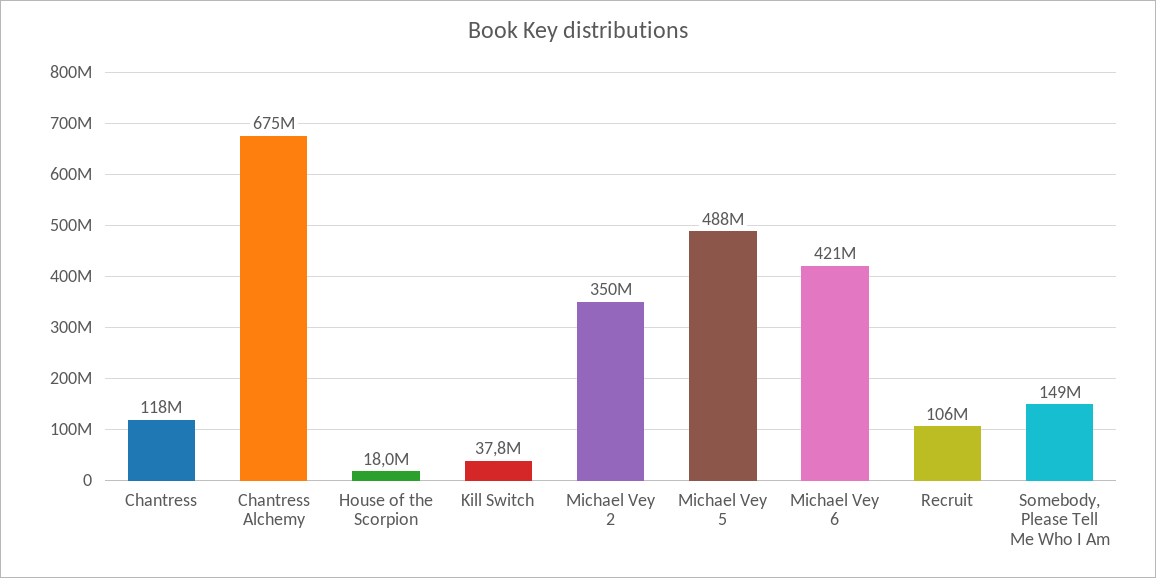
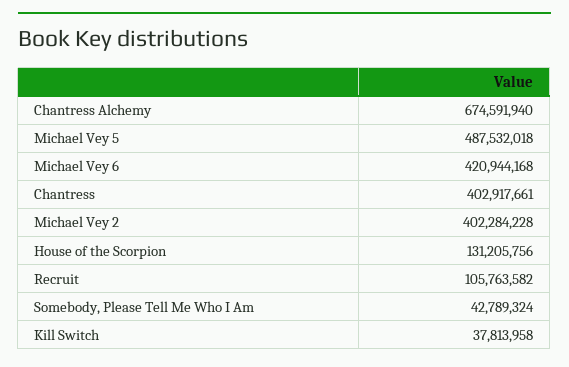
  {
-   "Chantress": 118000000,
+   "Chantress": 402917661,
    "Chantress Alchemy": 674591940,
-   "House of the Scorpion": 18000000,
+   "House of the Scorpion": 131205756,
    "Kill Switch": 37813958,
-   "Michael Vey 2": 350000000,
+   "Michael Vey 2": 402284228,
    "Michael Vey 5": 487532018,
    "Michael Vey 6": 420944168,
    "Recruit": 105763582,
-   "Somebody, Please Tell Me Who I Am": 149000000
+   "Somebody, Please Tell Me Who I Am": 42789324
  }

